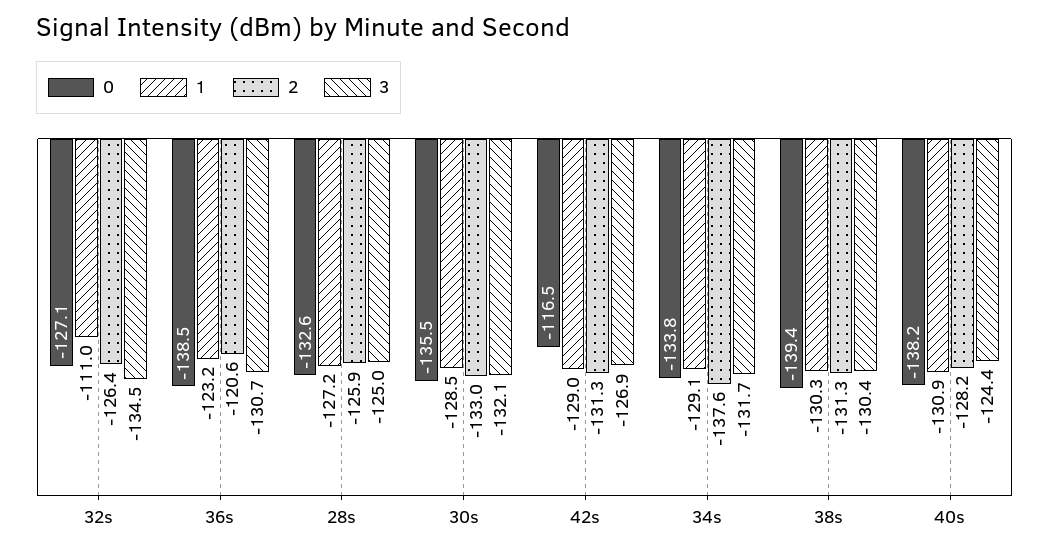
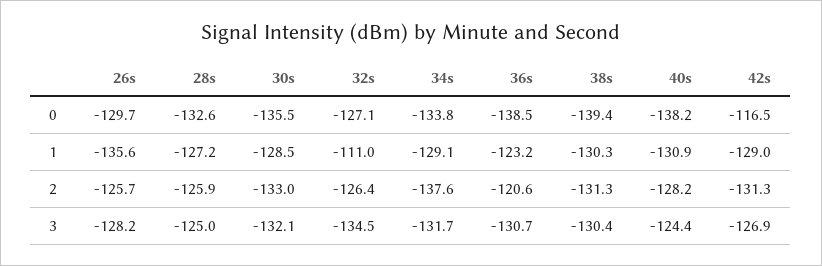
  {
    "0": {
      "32s": -127.1,
      "36s": -138.5,
      "28s": -132.6,
      "30s": -135.5,
      "42s": -116.5,
      "34s": -133.8,
      "38s": -139.4,
-     "40s": -138.2
+     "40s": -138.2,
+     "26s": -129.7
    },
    "1": {
      "32s": -111,
      "36s": -123.2,
      "28s": -127.2,
      "30s": -128.5,
      "42s": -129,
      "34s": -129.1,
      "38s": -130.3,
-     "40s": -130.9
+     "40s": -130.9,
+     "26s": -135.6
    },
    "2": {
      "32s": -126.4,
      "36s": -120.6,
      "28s": -125.9,
      "30s": -133,
      "42s": -131.3,
      "34s": -137.6,
      "38s": -131.3,
-     "40s": -128.2
+     "40s": -128.2,
+     "26s": -125.7
    },
    "3": {
      "32s": -134.5,
      "36s": -130.7,
      "28s": -125,
      "30s": -132.1,
      "42s": -126.9,
      "34s": -131.7,
      "38s": -130.4,
-     "40s": -124.4
+     "40s": -124.4,
+     "26s": -128.2
    }
  }

